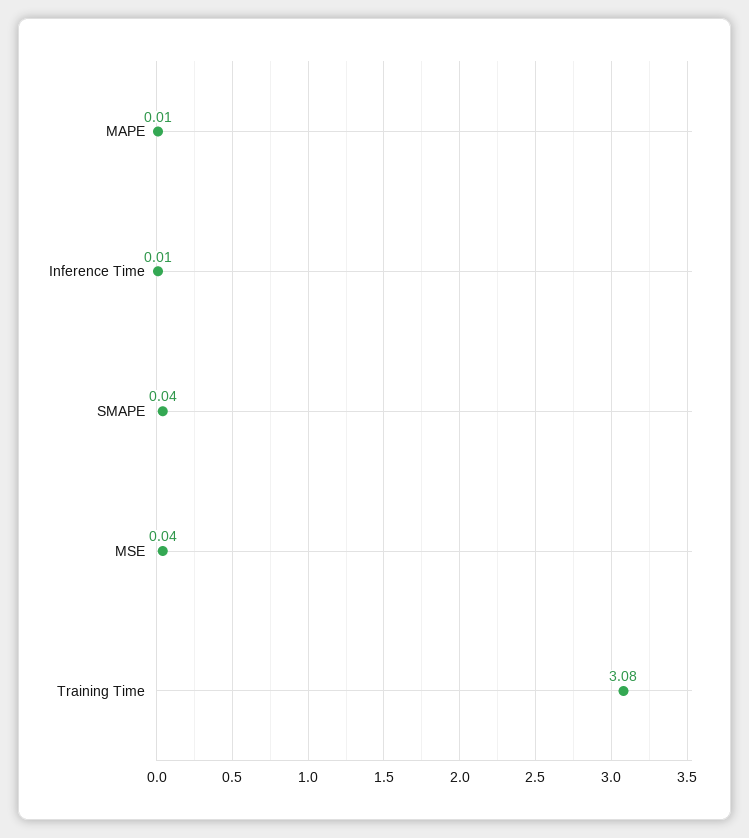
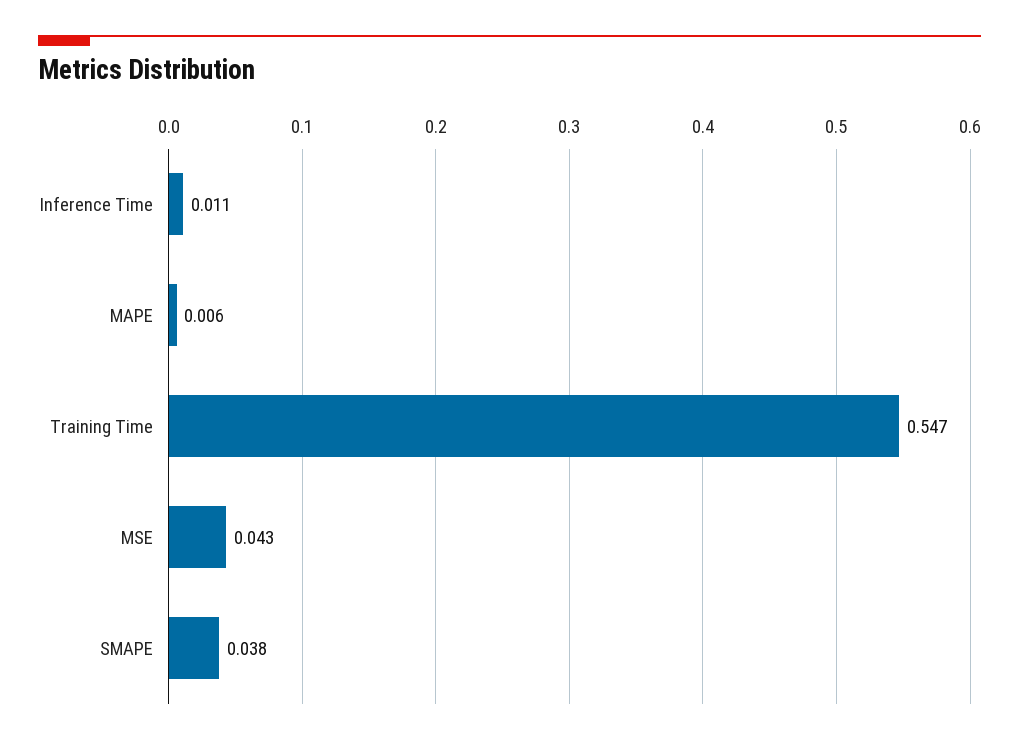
  {
    "MAPE": 0.006,
    "Inference Time": 0.011,
    "SMAPE": 0.038,
    "MSE": 0.043,
-   "Training Time": 3.08
+   "Training Time": 0.547
  }

